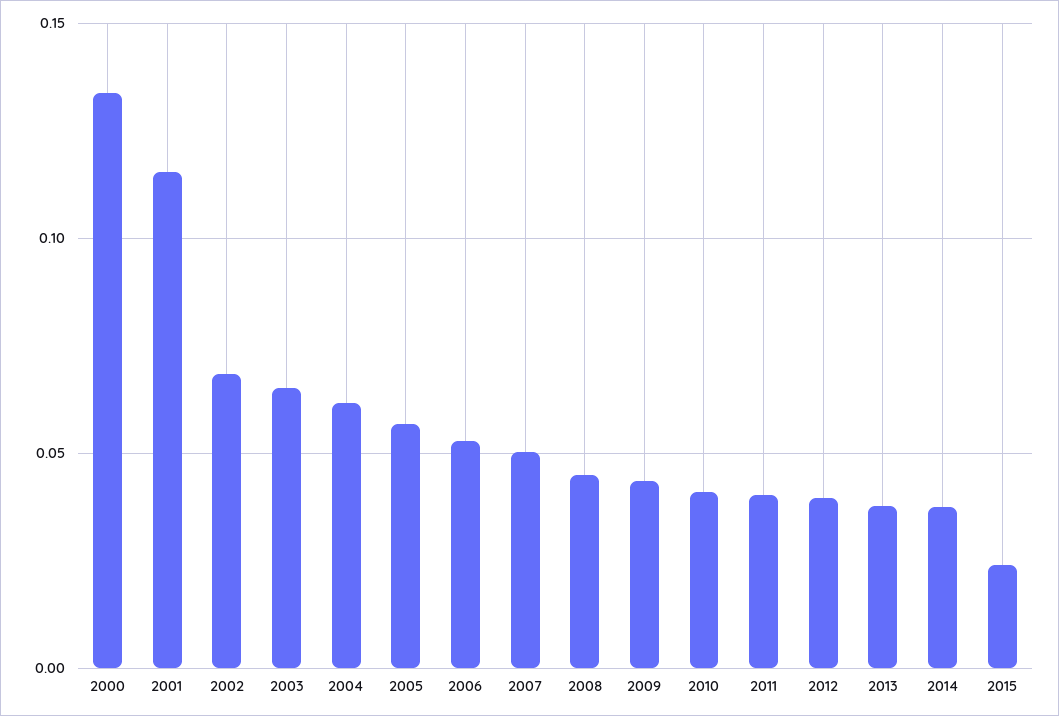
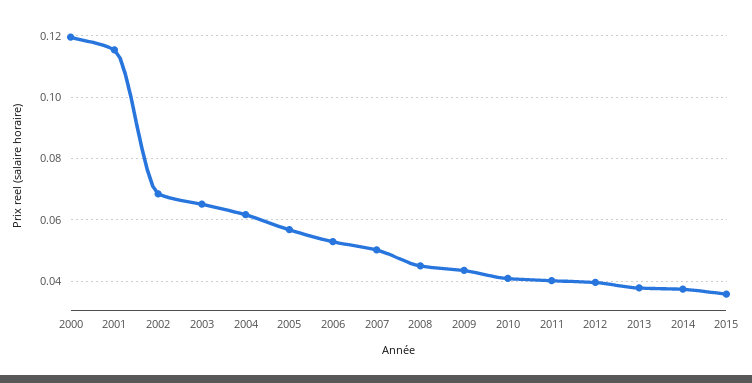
  {
-   "2000": 0.135,
+   "2000": 0.12,
    "2001": 0.116,
    "2002": 0.068,
    "2003": 0.066,
    "2004": 0.062,
    "2005": 0.056,
    "2006": 0.052,
    "2007": 0.05,
    "2008": 0.046,
    "2009": 0.044,
    "2010": 0.04,
    "2011": 0.04,
    "2012": 0.04,
    "2013": 0.038,
    "2014": 0.038,
-   "2015": 0.025
+   "2015": 0.036
  }

